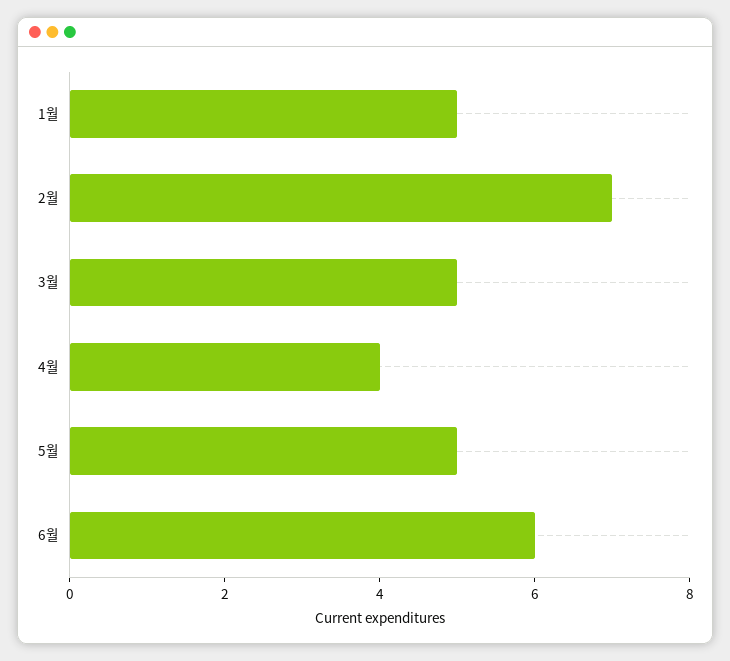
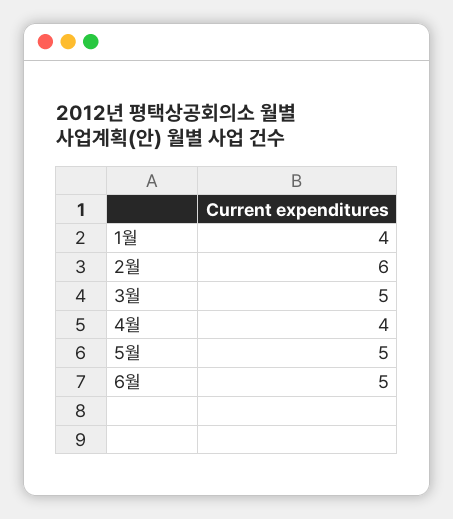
  {
-   "1월": 5,
+   "1월": 4,
-   "2월": 7,
+   "2월": 6,
    "3월": 5,
    "4월": 4,
    "5월": 5,
-   "6월": 6
+   "6월": 5
  }

